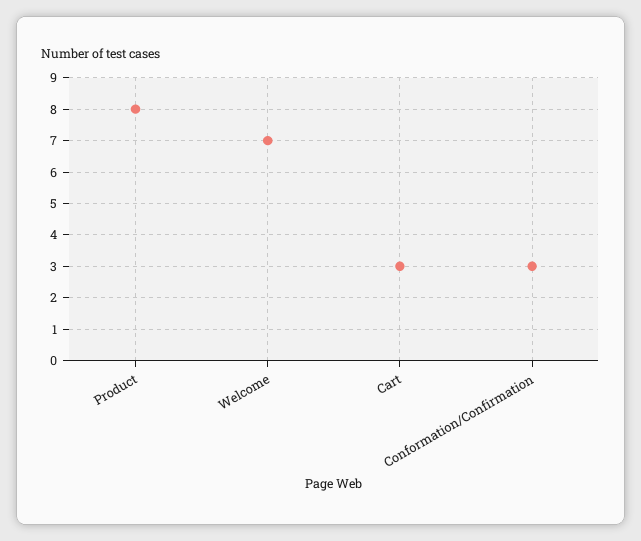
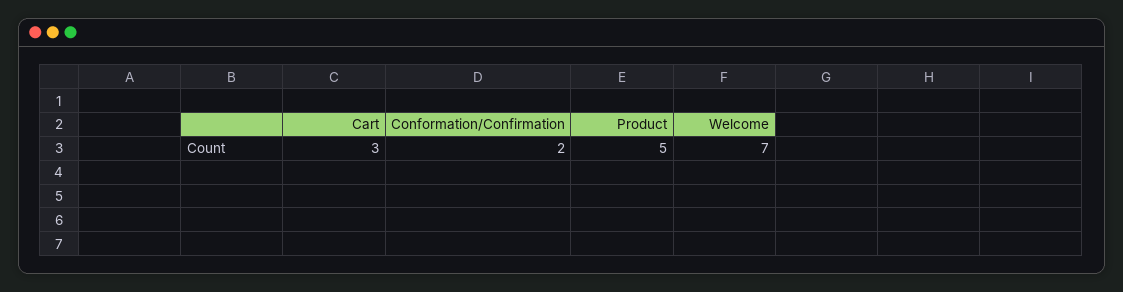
  {
-   "Product": 8,
+   "Product": 5,
    "Welcome": 7,
    "Cart": 3,
-   "Conformation/Confirmation": 3
+   "Conformation/Confirmation": 2
  }

